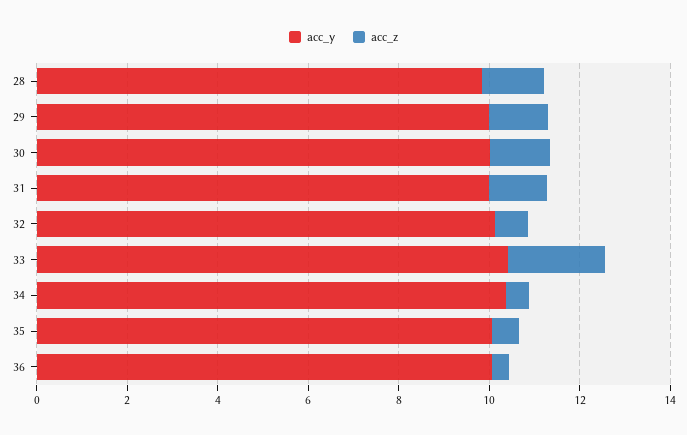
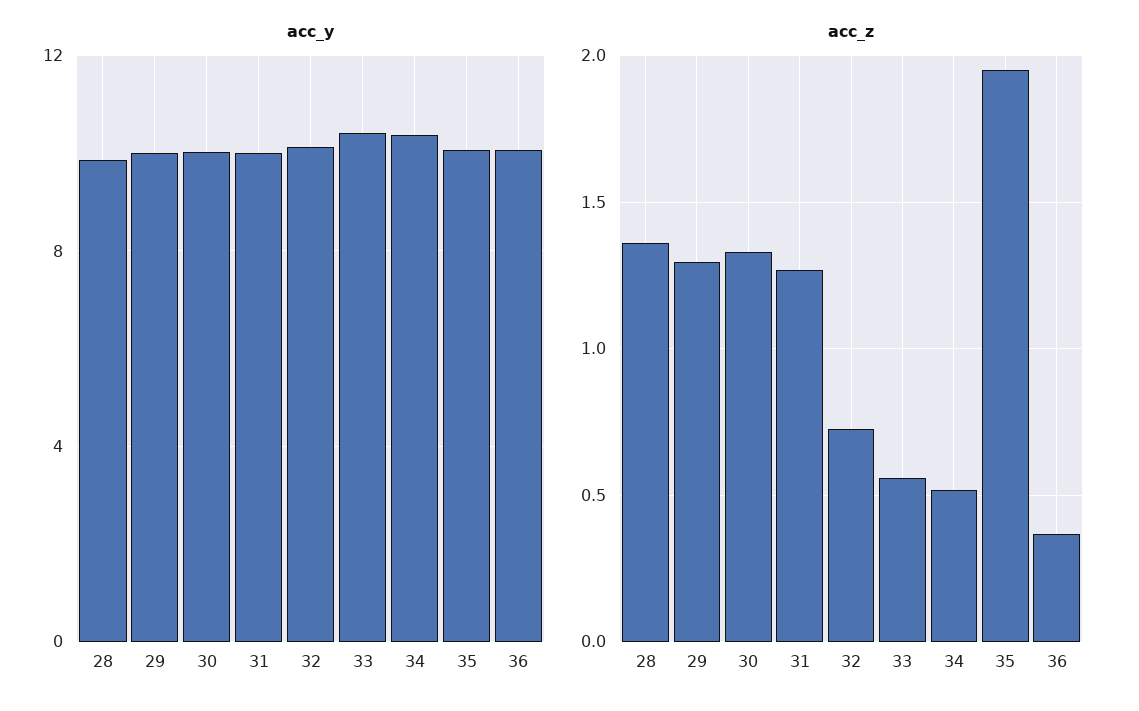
  {
    "acc_y": {
      "28": 10,
      "29": 10,
      "30": 10,
      "31": 10,
      "32": 10,
      "33": 10.5,
      "34": 10.5,
      "35": 10,
      "36": 10
    },
    "acc_z": {
      "28": 1.35,
      "29": 1.3,
      "30": 1.35,
      "31": 1.25,
      "32": 0.75,
-     "33": 2,
+     "33": 0.55,
      "34": 0.5,
-     "35": 0.5,
+     "35": 1.95,
      "36": 0.35
    }
  }

